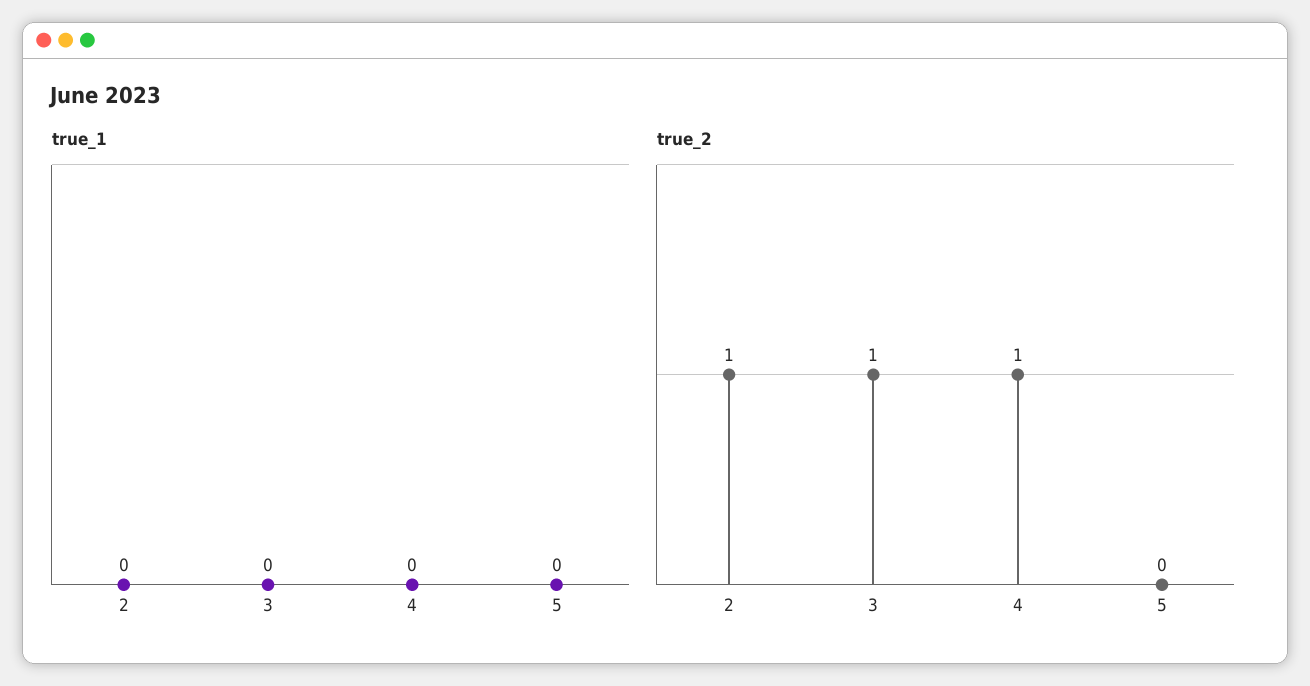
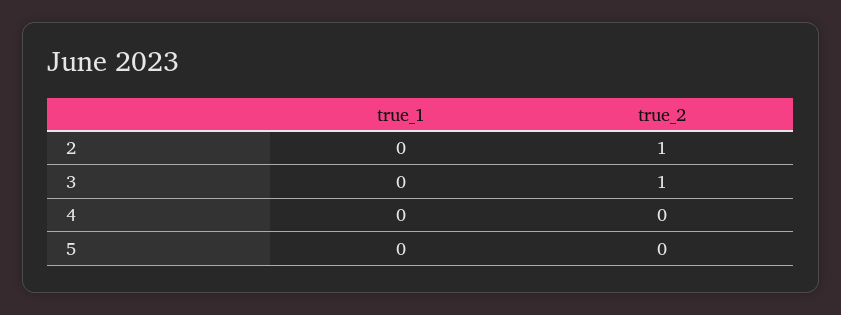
  {
    "true_1": {
      "2": 0,
      "3": 0,
      "4": 0,
      "5": 0
    },
    "true_2": {
      "2": 1,
      "3": 1,
-     "4": 1,
+     "4": 0,
      "5": 0
    }
  }

